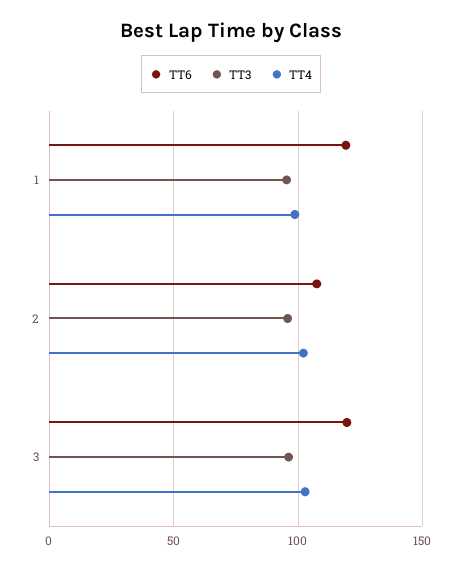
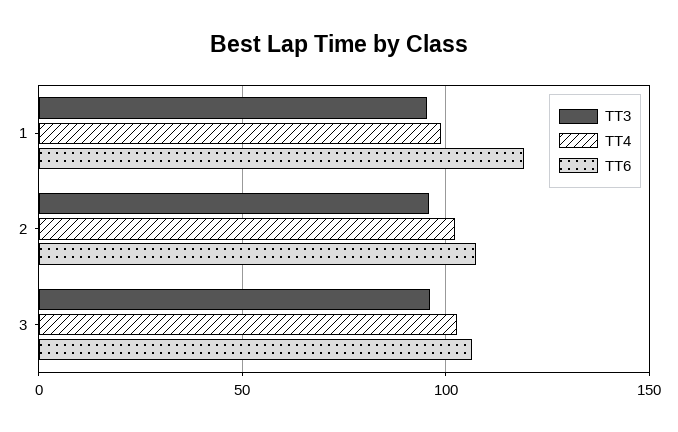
  {
    "TT6": {
      "1": 120,
      "2": 110,
-     "3": 120
+     "3": 105
    },
    "TT3": {
      "1": 95,
      "2": 95,
      "3": 95
    },
    "TT4": {
      "1": 100,
      "2": 100,
      "3": 105
    }
  }

